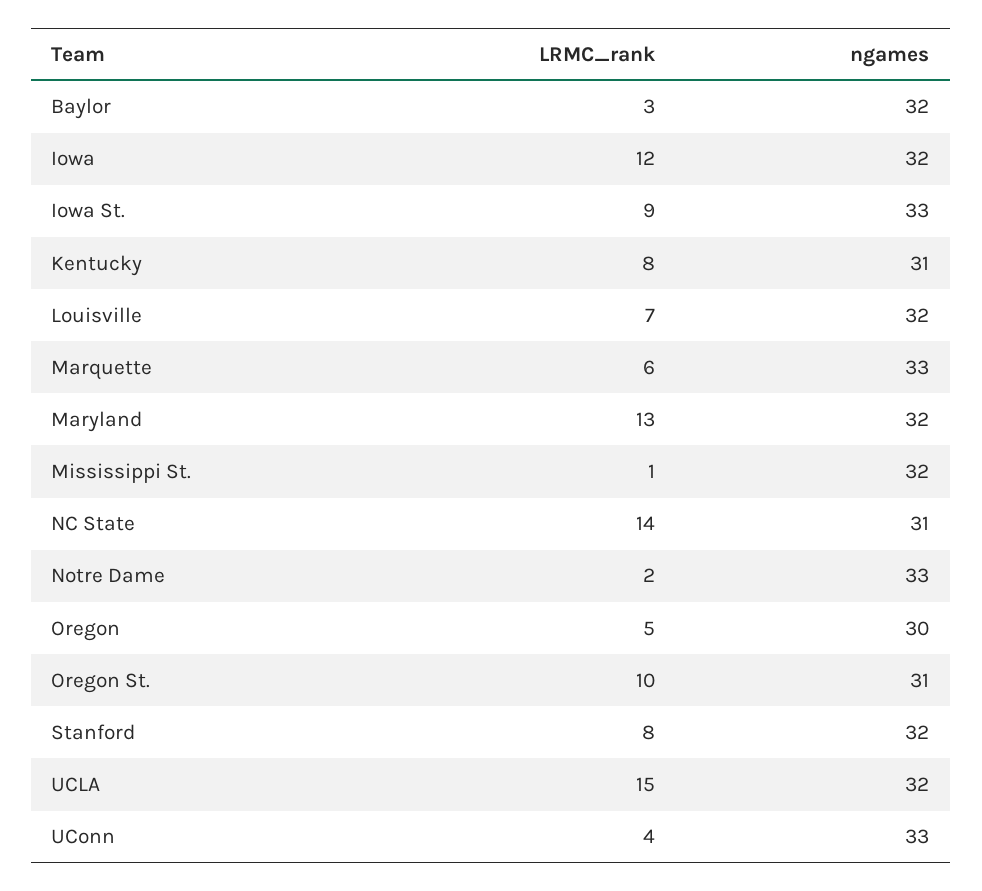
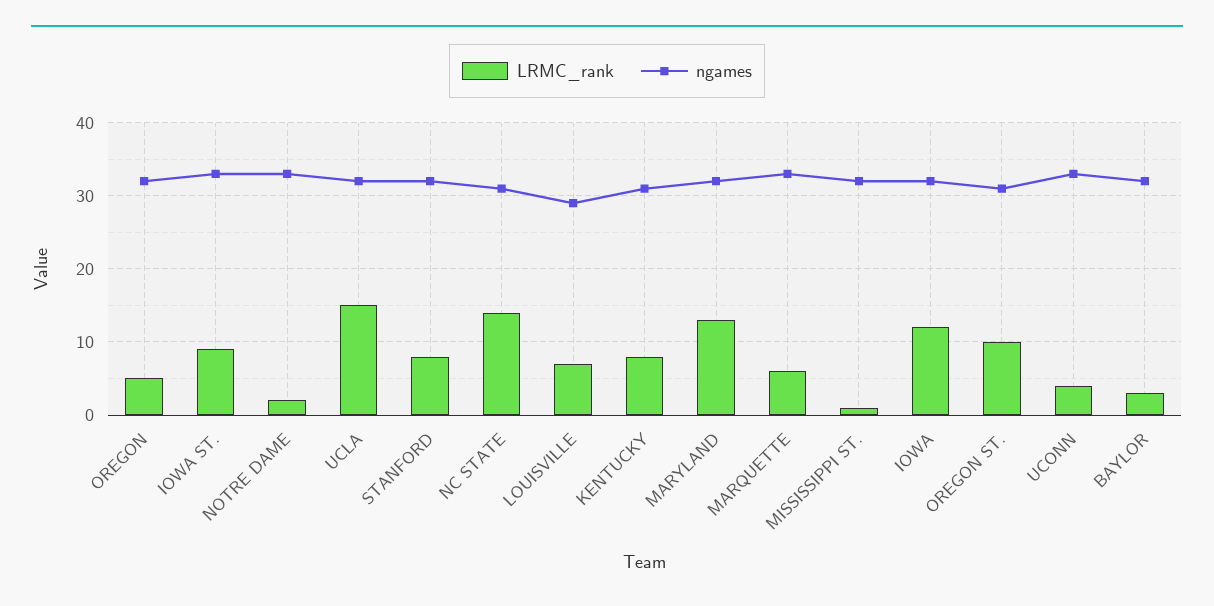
  {
    "LRMC_rank": {
      "Baylor": 3,
      "Iowa": 12,
      "Iowa St.": 9,
      "Kentucky": 8,
      "Louisville": 7,
      "Marquette": 6,
      "Maryland": 13,
      "Mississippi St.": 1,
      "NC State": 14,
      "Notre Dame": 2,
      "Oregon": 5,
      "Oregon St.": 10,
      "Stanford": 8,
      "UCLA": 15,
      "UConn": 4
    },
    "ngames": {
      "Baylor": 32,
      "Iowa": 32,
      "Iowa St.": 33,
      "Kentucky": 31,
-     "Louisville": 32,
+     "Louisville": 29,
      "Marquette": 33,
      "Maryland": 32,
      "Mississippi St.": 32,
      "NC State": 31,
      "Notre Dame": 33,
-     "Oregon": 30,
+     "Oregon": 32,
      "Oregon St.": 31,
      "Stanford": 32,
      "UCLA": 32,
      "UConn": 33
    }
  }

